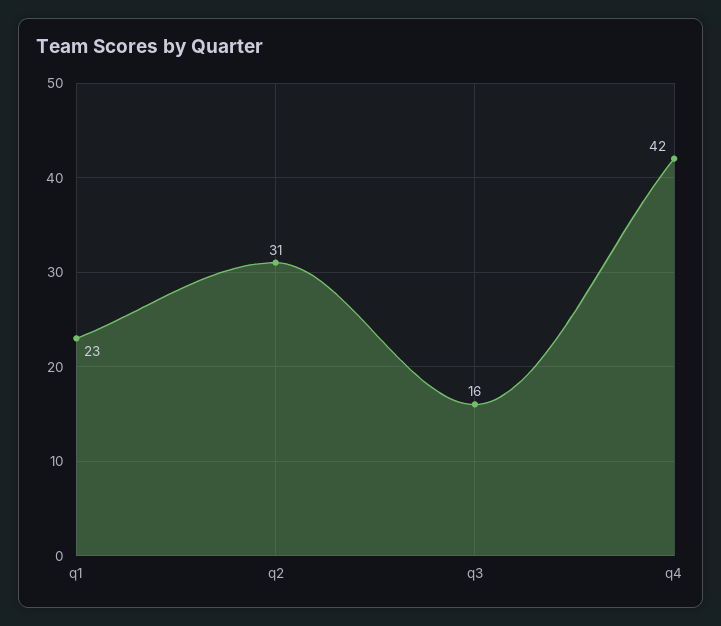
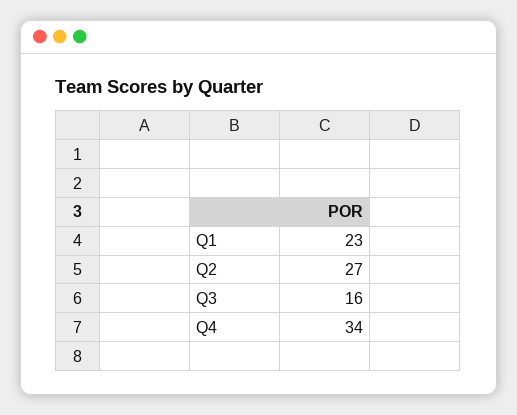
  {
    "q1": 23,
-   "q2": 31,
+   "q2": 27,
    "q3": 16,
-   "q4": 42
+   "q4": 34
  }

